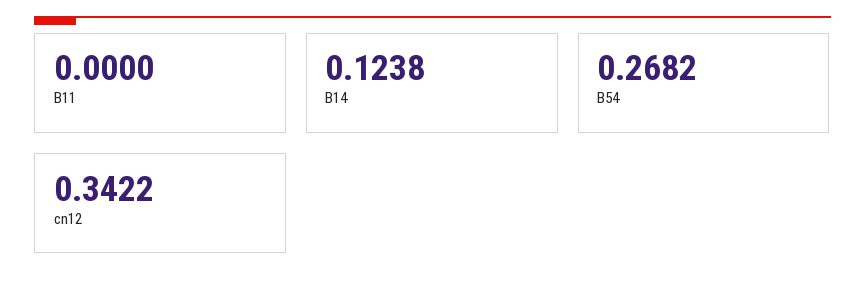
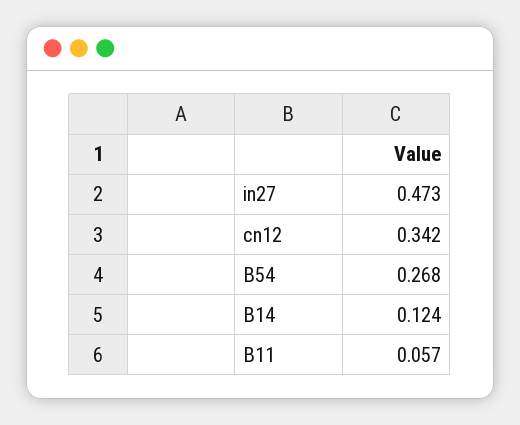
  {
-   "B11": 0,
+   "B11": 0.057,
    "B14": 0.1238,
    "B54": 0.2682,
-   "cn12": 0.3422
+   "cn12": 0.3422,
+   "in27": 0.473
  }

